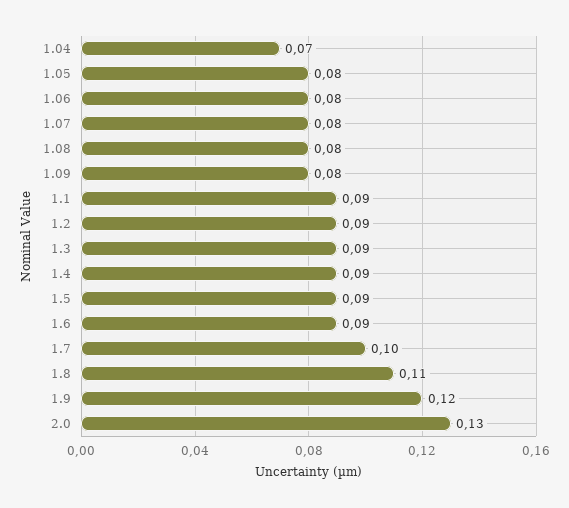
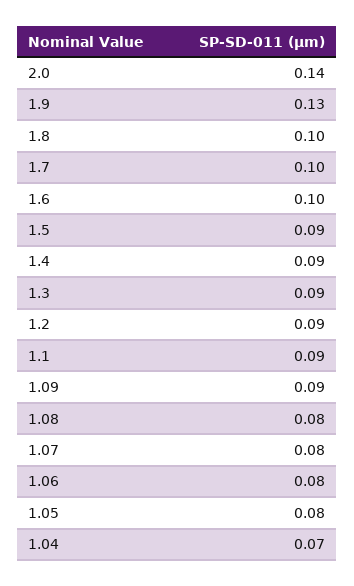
  {
    "1.04": 0.07,
    "1.05": 0.08,
    "1.06": 0.08,
    "1.07": 0.08,
    "1.08": 0.08,
-   "1.09": 0.08,
+   "1.09": 0.09,
    "1.1": 0.09,
    "1.2": 0.09,
    "1.3": 0.09,
    "1.4": 0.09,
    "1.5": 0.09,
-   "1.6": 0.09,
+   "1.6": 0.1,
    "1.7": 0.1,
-   "1.8": 0.11,
+   "1.8": 0.1,
-   "1.9": 0.12,
+   "1.9": 0.13,
-   "2.0": 0.13
+   "2.0": 0.14
  }

